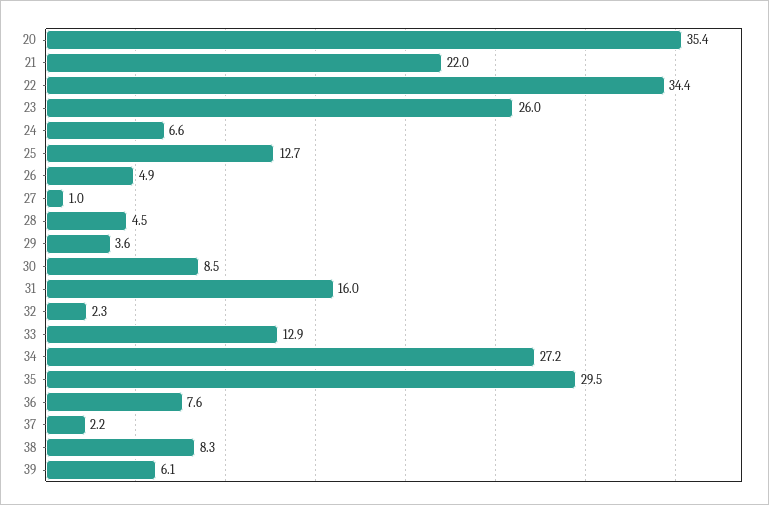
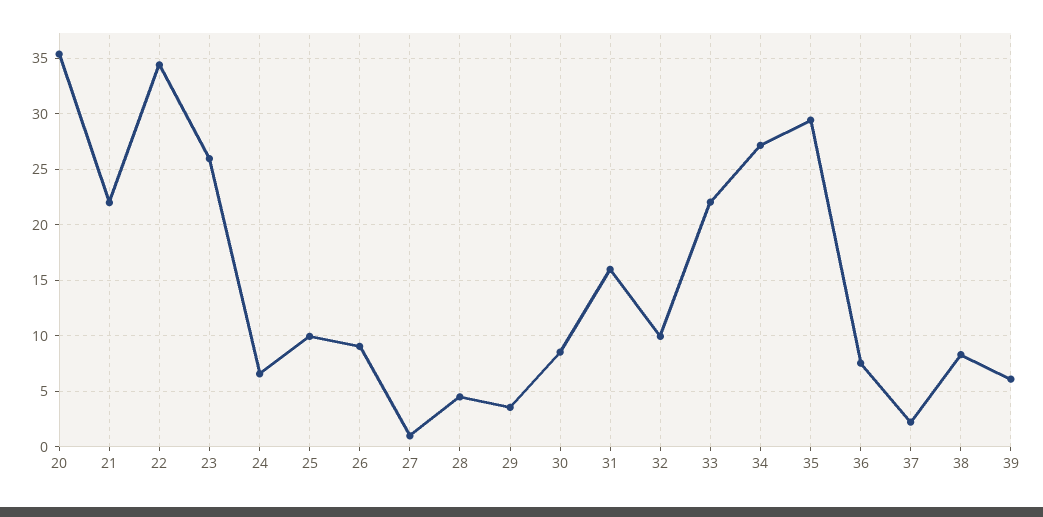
  {
    "20": 35.4,
    "21": 22,
    "22": 34.4,
    "23": 26,
    "24": 6.6,
-   "25": 12.7,
+   "25": 10,
-   "26": 4.9,
+   "26": 9,
    "27": 1,
    "28": 4.5,
    "29": 3.6,
    "30": 8.5,
    "31": 16,
-   "32": 2.3,
+   "32": 10,
-   "33": 12.9,
+   "33": 22,
    "34": 27.2,
    "35": 29.5,
    "36": 7.6,
    "37": 2.2,
    "38": 8.3,
    "39": 6.1
  }

